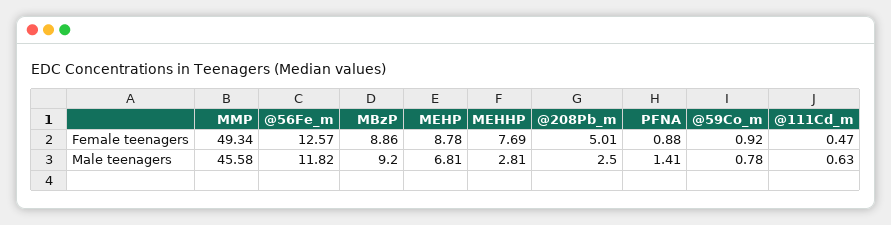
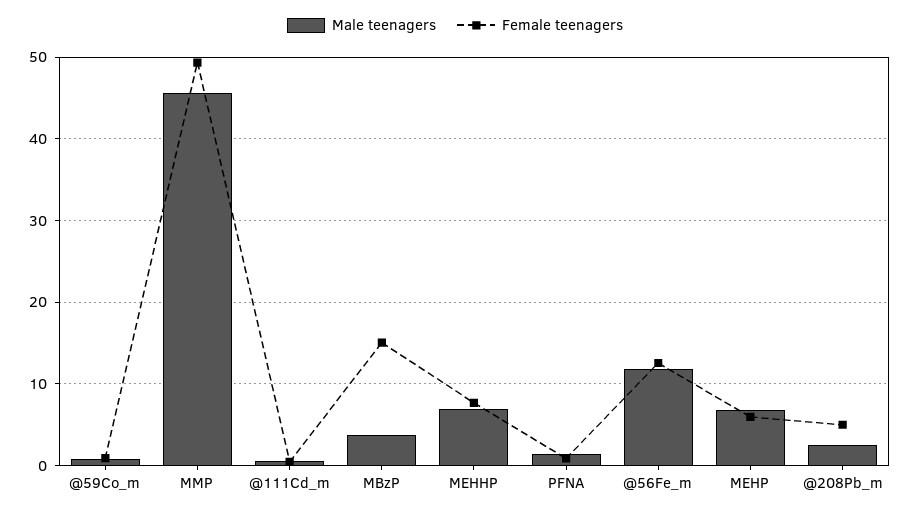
  {
    "Female teenagers": {
      "MMP": 49.34,
      "@56Fe_m": 12.57,
-     "MBzP": 8.86,
+     "MBzP": 15,
-     "MEHP": 8.78,
+     "MEHP": 6,
      "MEHHP": 7.69,
      "@208Pb_m": 5.01,
      "PFNA": 0.88,
      "@59Co_m": 0.92,
      "@111Cd_m": 0.47
    },
    "Male teenagers": {
      "MMP": 45.58,
      "@56Fe_m": 11.82,
-     "MBzP": 9.2,
+     "MBzP": 4,
      "MEHP": 6.81,
-     "MEHHP": 2.81,
+     "MEHHP": 7,
      "@208Pb_m": 2.5,
      "PFNA": 1.41,
      "@59Co_m": 0.78,
      "@111Cd_m": 0.63
    }
  }

